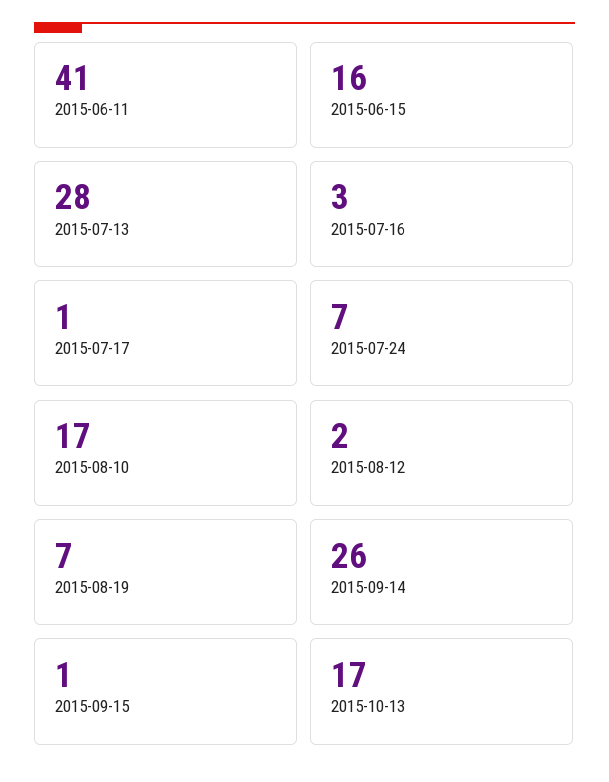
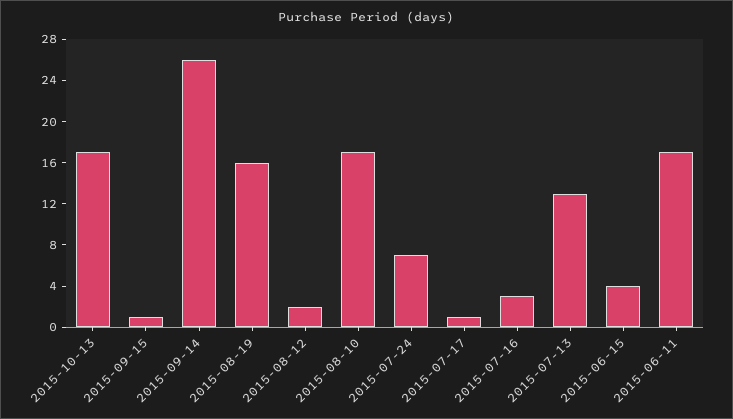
  {
-   "2015-06-11": 41,
+   "2015-06-11": 17,
-   "2015-06-15": 16,
+   "2015-06-15": 4,
-   "2015-07-13": 28,
+   "2015-07-13": 13,
    "2015-07-16": 3,
    "2015-07-17": 1,
    "2015-07-24": 7,
    "2015-08-10": 17,
    "2015-08-12": 2,
-   "2015-08-19": 7,
+   "2015-08-19": 16,
    "2015-09-14": 26,
    "2015-09-15": 1,
    "2015-10-13": 17
  }

